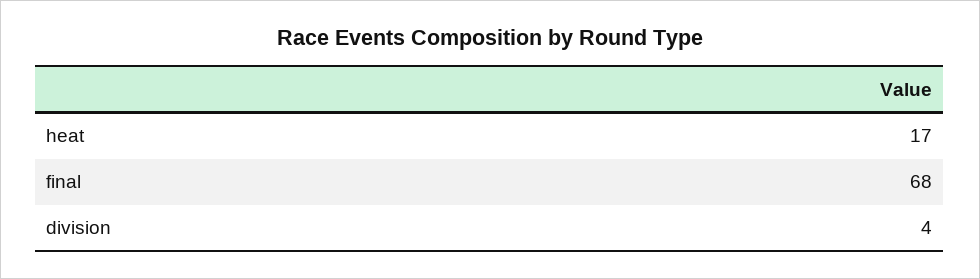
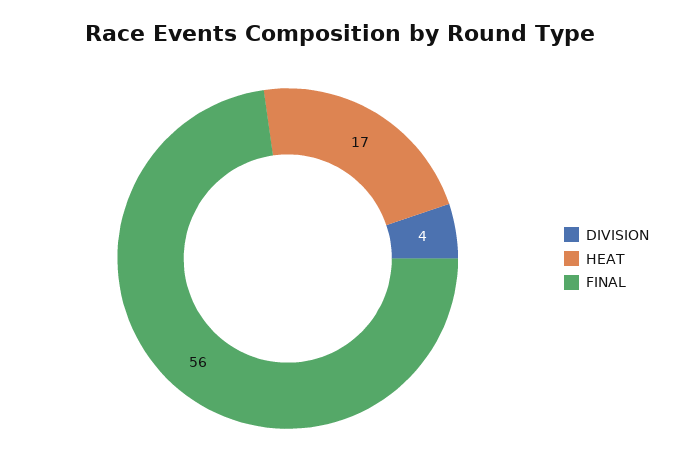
  {
    "heat": 17,
-   "final": 68,
+   "final": 56,
    "division": 4
  }

